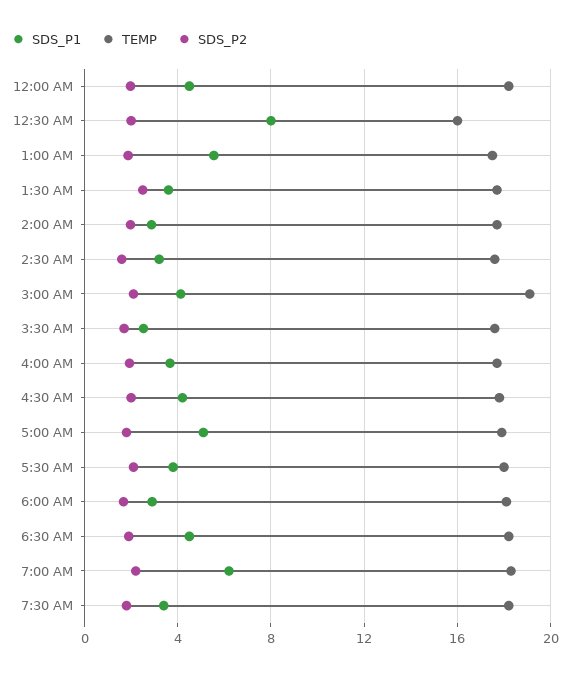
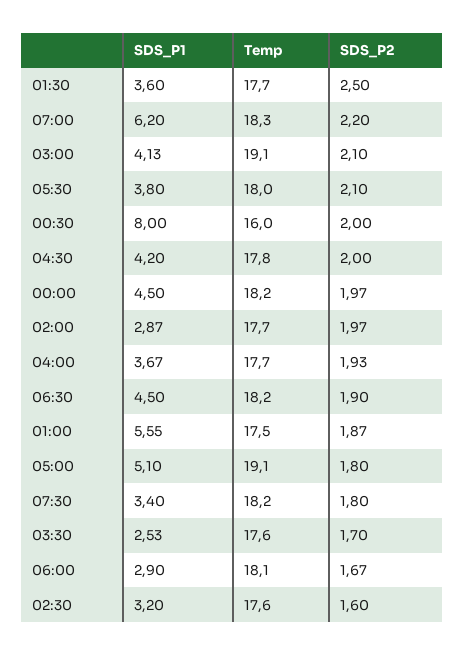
  {
    "SDS_P1": {
      "12:00 AM": 4.5,
      "12:30 AM": 8,
      "1:00 AM": 5.55,
      "1:30 AM": 3.6,
      "2:00 AM": 2.87,
      "2:30 AM": 3.2,
      "3:00 AM": 4.13,
      "3:30 AM": 2.53,
      "4:00 AM": 3.67,
      "4:30 AM": 4.2,
      "5:00 AM": 5.1,
      "5:30 AM": 3.8,
      "6:00 AM": 2.9,
      "6:30 AM": 4.5,
      "7:00 AM": 6.2,
      "7:30 AM": 3.4
    },
    "TEMP": {
      "12:00 AM": 18.2,
      "12:30 AM": 16,
      "1:00 AM": 17.5,
      "1:30 AM": 17.7,
      "2:00 AM": 17.7,
      "2:30 AM": 17.6,
      "3:00 AM": 19.1,
      "3:30 AM": 17.6,
      "4:00 AM": 17.7,
      "4:30 AM": 17.8,
-     "5:00 AM": 18,
+     "5:00 AM": 19.1,
      "5:30 AM": 18,
      "6:00 AM": 18.1,
      "6:30 AM": 18.2,
      "7:00 AM": 18.3,
      "7:30 AM": 18.2
    },
    "SDS_P2": {
      "12:00 AM": 1.97,
      "12:30 AM": 2,
      "1:00 AM": 1.87,
      "1:30 AM": 2.5,
      "2:00 AM": 1.97,
      "2:30 AM": 1.6,
      "3:00 AM": 2.1,
      "3:30 AM": 1.7,
      "4:00 AM": 1.93,
      "4:30 AM": 2,
      "5:00 AM": 1.8,
      "5:30 AM": 2.1,
      "6:00 AM": 1.67,
      "6:30 AM": 1.9,
      "7:00 AM": 2.2,
      "7:30 AM": 1.8
    }
  }

